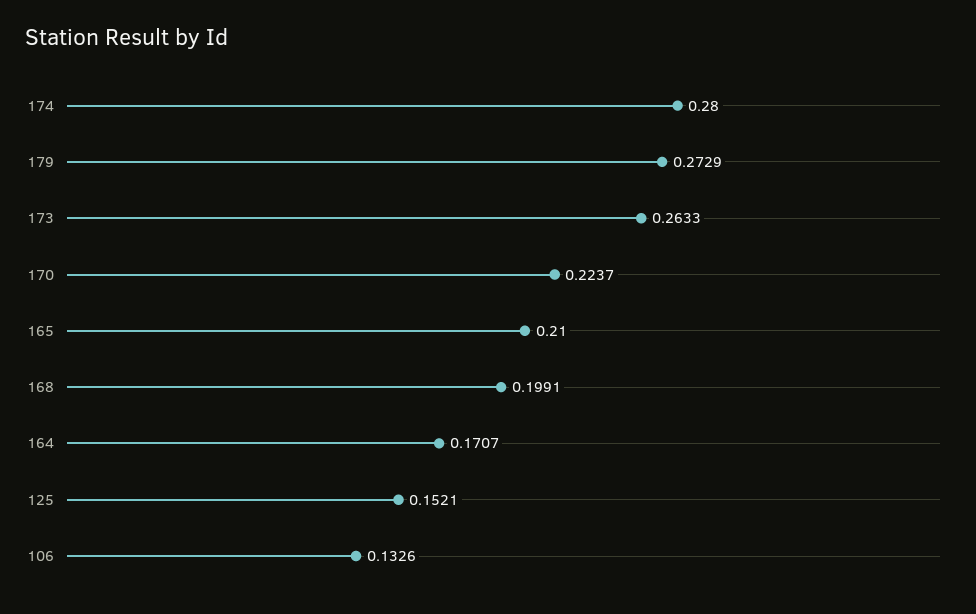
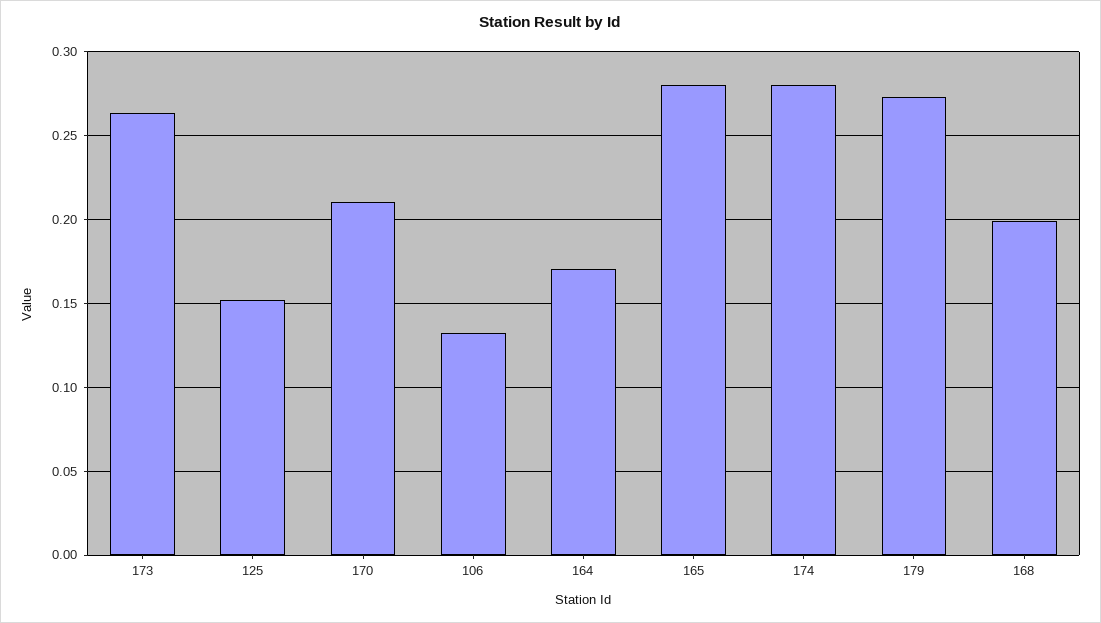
  {
    "174": 0.28,
    "179": 0.2729,
    "173": 0.2633,
-   "170": 0.2237,
+   "170": 0.21,
-   "165": 0.21,
+   "165": 0.28,
    "168": 0.1991,
    "164": 0.1707,
    "125": 0.1521,
    "106": 0.1326
  }

